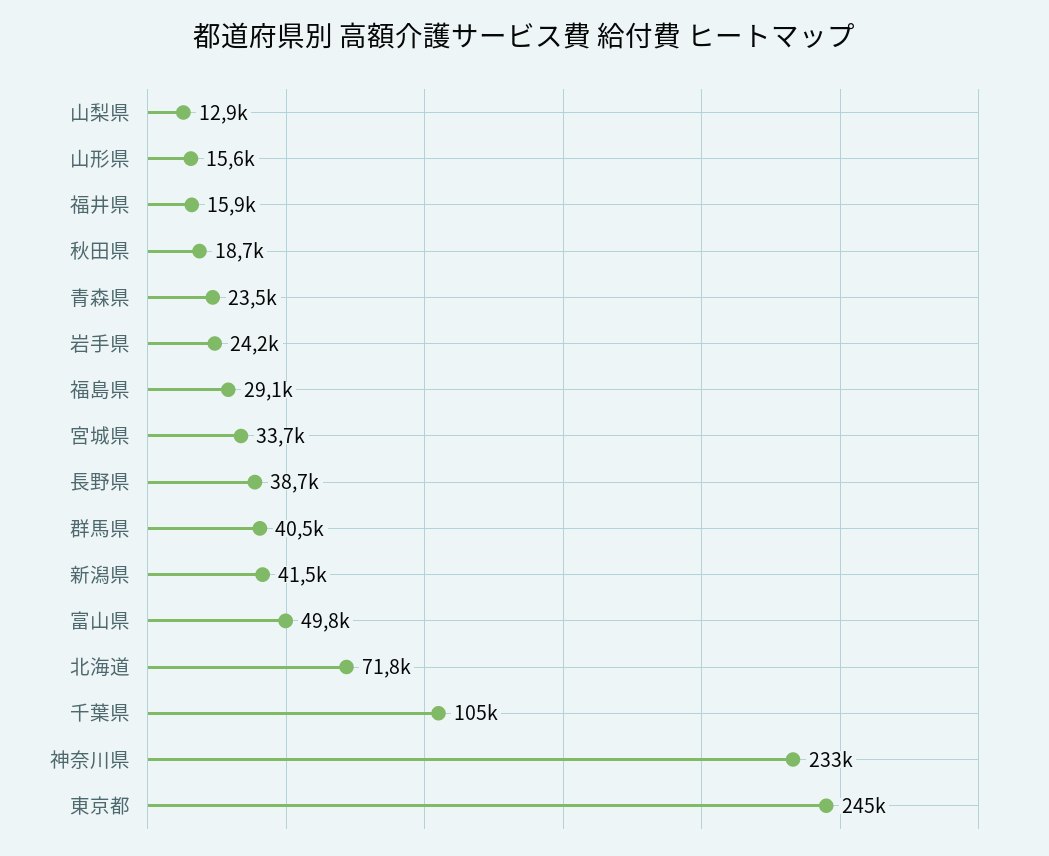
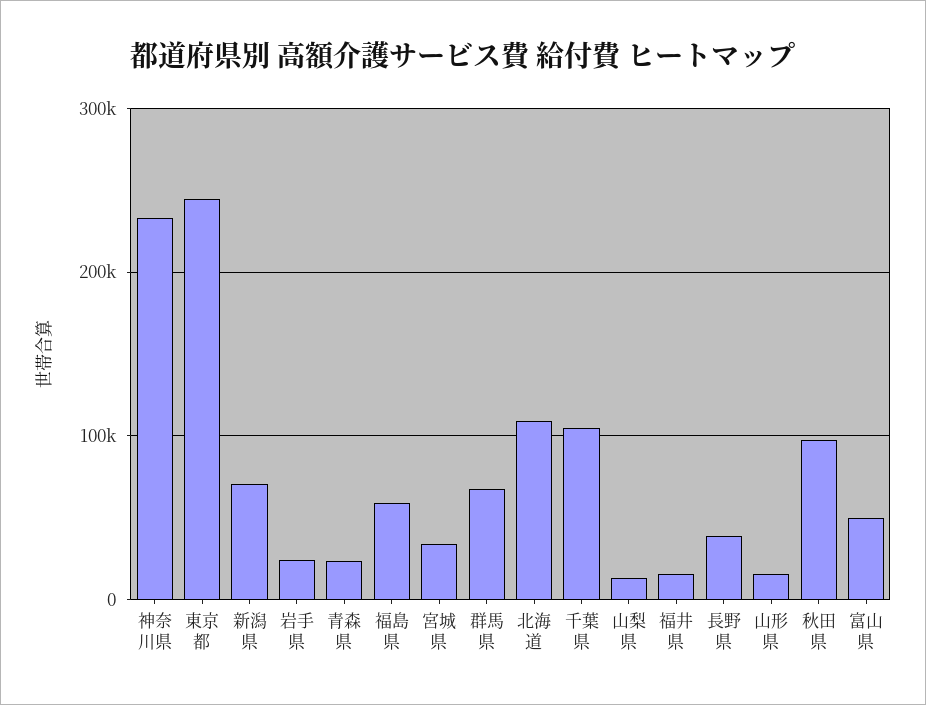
  {
    "山梨県": 12900,
    "山形県": 15600,
    "福井県": 15900,
-   "秋田県": 18700,
+   "秋田県": 100000,
    "青森県": 23500,
    "岩手県": 24200,
-   "福島県": 29100,
+   "福島県": 60000,
    "宮城県": 33700,
    "長野県": 38700,
-   "群馬県": 40500,
+   "群馬県": 70000,
-   "新潟県": 41500,
+   "新潟県": 70000,
    "富山県": 49800,
-   "北海道": 71800,
+   "北海道": 110000,
    "千葉県": 105000,
    "神奈川県": 233000,
    "東京都": 245000
  }

